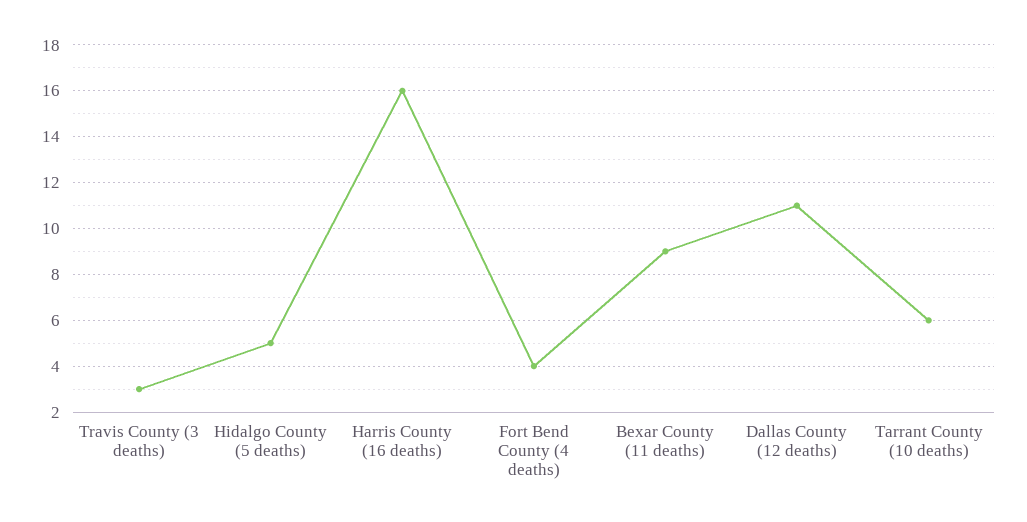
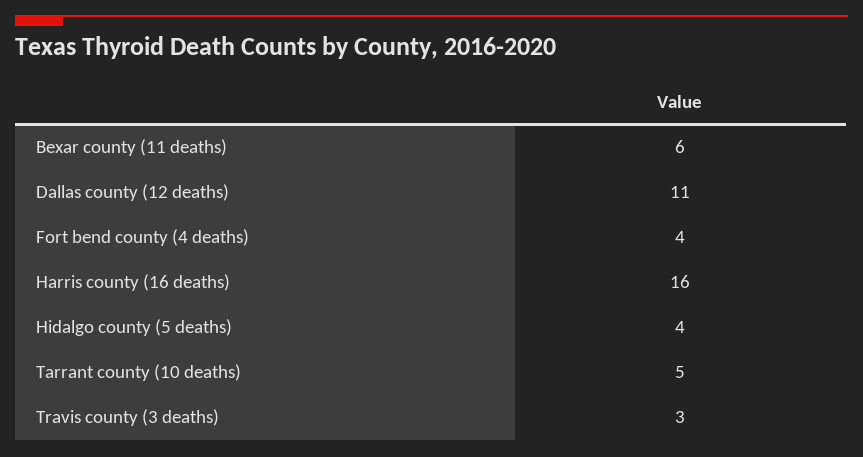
  {
    "Travis County (3 deaths)": 3,
-   "Hidalgo County (5 deaths)": 5,
+   "Hidalgo County (5 deaths)": 4,
    "Harris County (16 deaths)": 16,
    "Fort Bend County (4 deaths)": 4,
-   "Bexar County (11 deaths)": 9,
+   "Bexar County (11 deaths)": 6,
    "Dallas County (12 deaths)": 11,
-   "Tarrant County (10 deaths)": 6
+   "Tarrant County (10 deaths)": 5
  }

